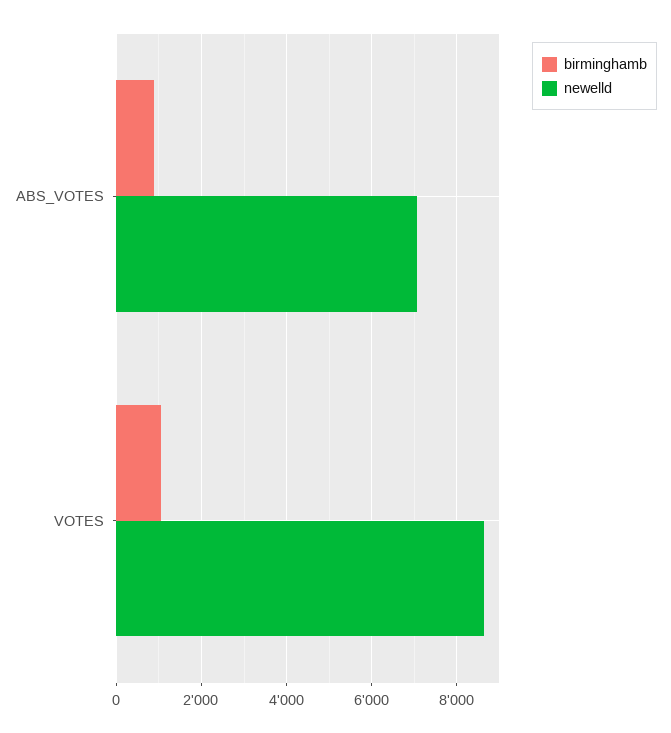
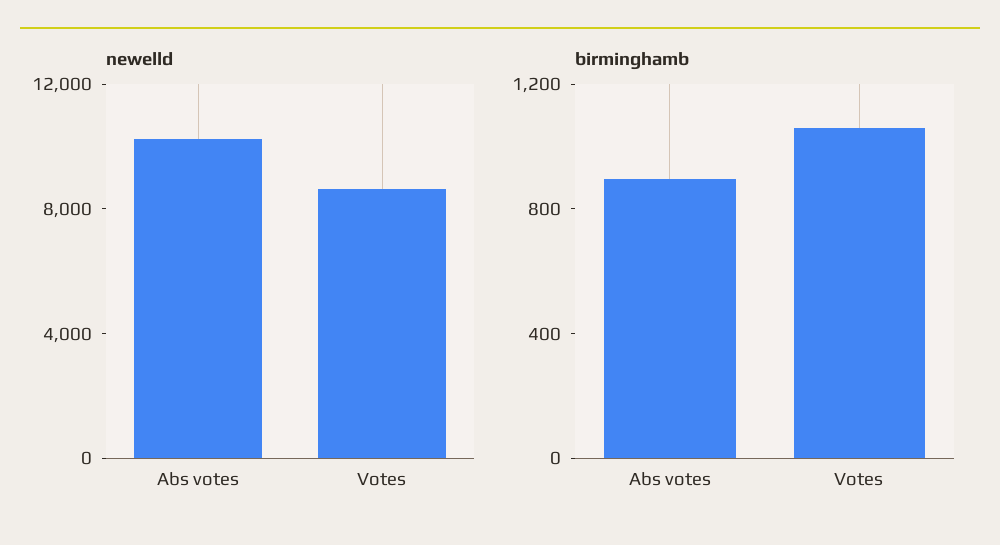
  {
    "birminghamb": {
      "ABS_VOTES": 900,
      "VOTES": 1100
    },
    "newelld": {
-     "ABS_VOTES": 7000,
+     "ABS_VOTES": 10000,
      "VOTES": 8600
    }
  }

